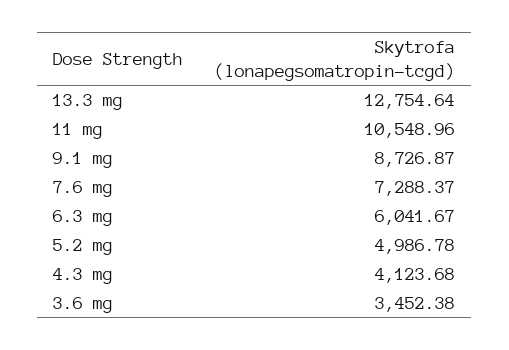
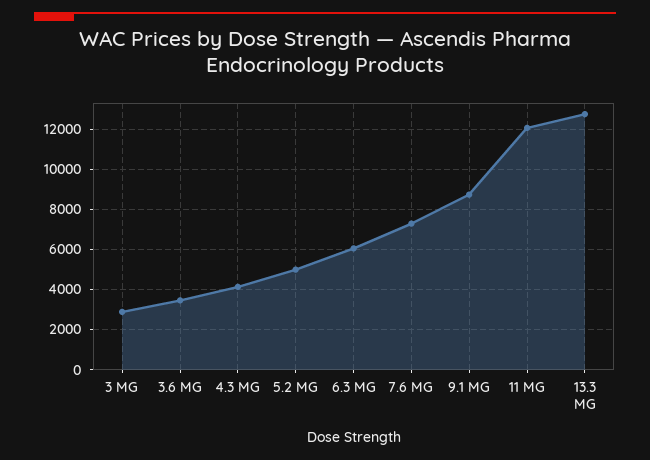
  {
    "13.3 mg": 12754.64,
-   "11 mg": 10548.96,
+   "11 mg": 12000,
    "9.1 mg": 8726.87,
    "7.6 mg": 7288.37,
    "6.3 mg": 6041.67,
    "5.2 mg": 4986.78,
    "4.3 mg": 4123.68,
-   "3.6 mg": 3452.38
+   "3.6 mg": 3452.38,
+   "3 MG": 3000
  }

